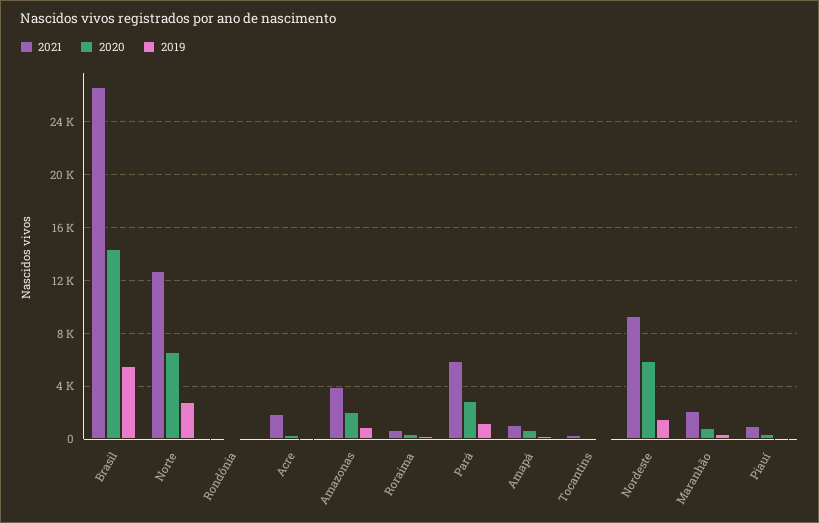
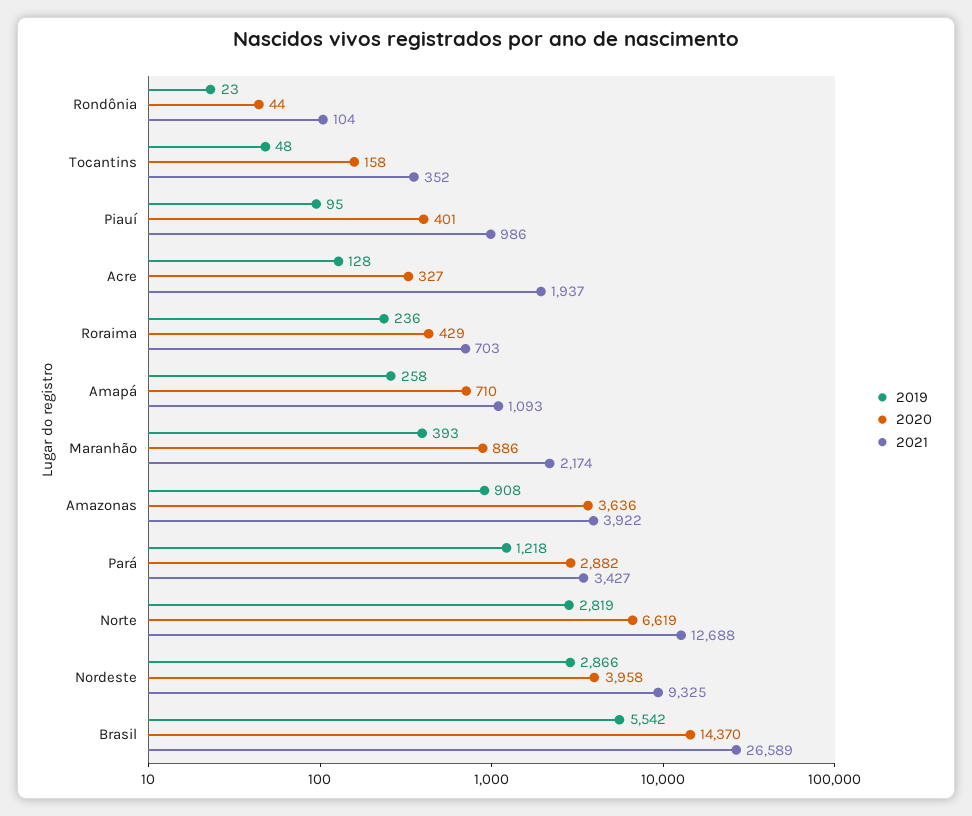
  {
    "2021": {
      "Brasil": 26589,
      "Norte": 12688,
      "Rondônia": 104,
      "Acre": 1937,
      "Amazonas": 3922,
      "Roraima": 703,
-     "Pará": 6000,
+     "Pará": 3427,
      "Amapá": 1093,
      "Tocantins": 352,
      "Nordeste": 9325,
      "Maranhão": 2174,
      "Piauí": 986
    },
    "2020": {
      "Brasil": 14370,
      "Norte": 6619,
      "Rondônia": 44,
      "Acre": 327,
-     "Amazonas": 2000,
+     "Amazonas": 3636,
      "Roraima": 429,
      "Pará": 2882,
      "Amapá": 710,
      "Tocantins": 158,
-     "Nordeste": 6000,
+     "Nordeste": 3958,
      "Maranhão": 886,
      "Piauí": 401
    },
    "2019": {
      "Brasil": 5542,
      "Norte": 2819,
      "Rondônia": 23,
      "Acre": 128,
      "Amazonas": 908,
      "Roraima": 236,
      "Pará": 1218,
      "Amapá": 258,
      "Tocantins": 48,
-     "Nordeste": 1500,
+     "Nordeste": 2866,
      "Maranhão": 393,
      "Piauí": 95
    }
  }

